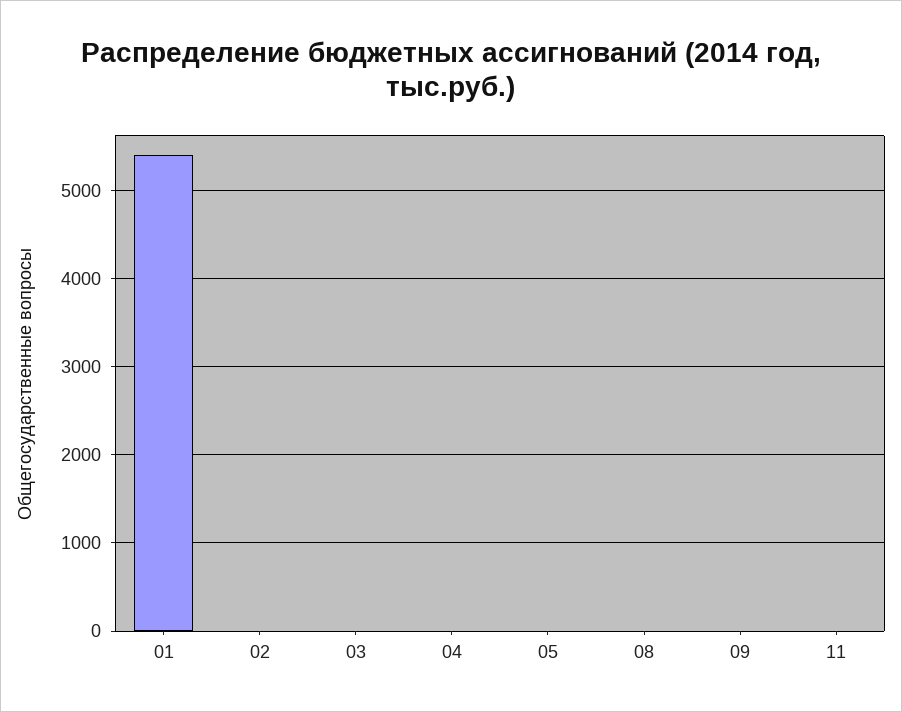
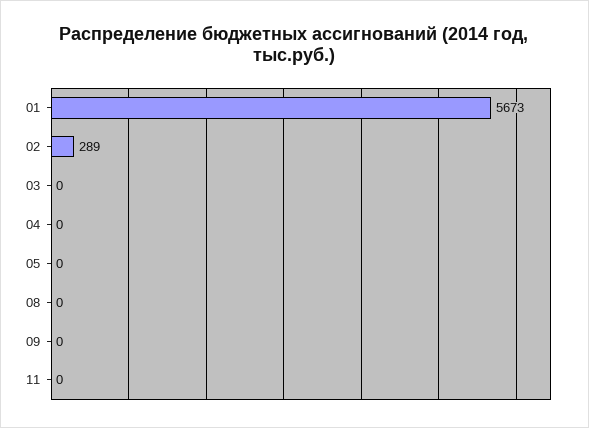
  {
-   "01": 5400,
+   "01": 5673,
-   "02": 0,
+   "02": 289,
    "03": 0,
    "04": 0,
    "05": 0,
    "08": 0,
    "09": 0,
    "11": 0
  }

